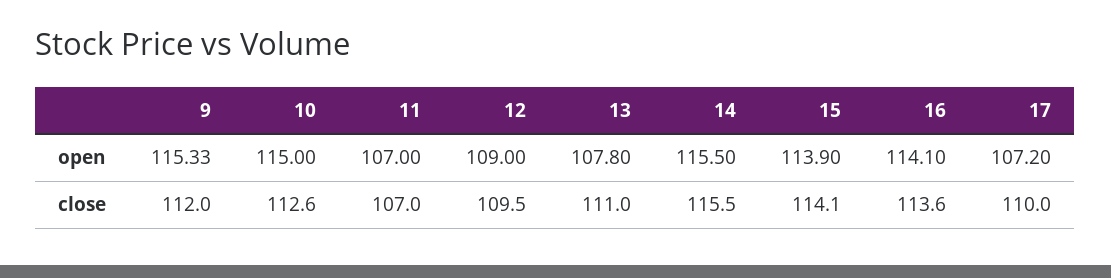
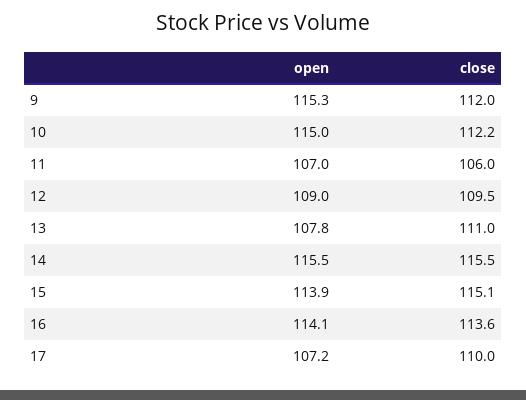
  {
    "9": {
      "open": 115.33,
      "close": 112
    },
    "10": {
      "open": 115,
-     "close": 112.6
+     "close": 112.2
    },
    "11": {
      "open": 107,
-     "close": 107
+     "close": 106
    },
    "12": {
      "open": 109,
      "close": 109.5
    },
    "13": {
      "open": 107.8,
      "close": 111
    },
    "14": {
      "open": 115.5,
      "close": 115.5
    },
    "15": {
      "open": 113.9,
-     "close": 114.1
+     "close": 115.1
    },
    "16": {
      "open": 114.1,
      "close": 113.6
    },
    "17": {
      "open": 107.2,
      "close": 110
    }
  }

